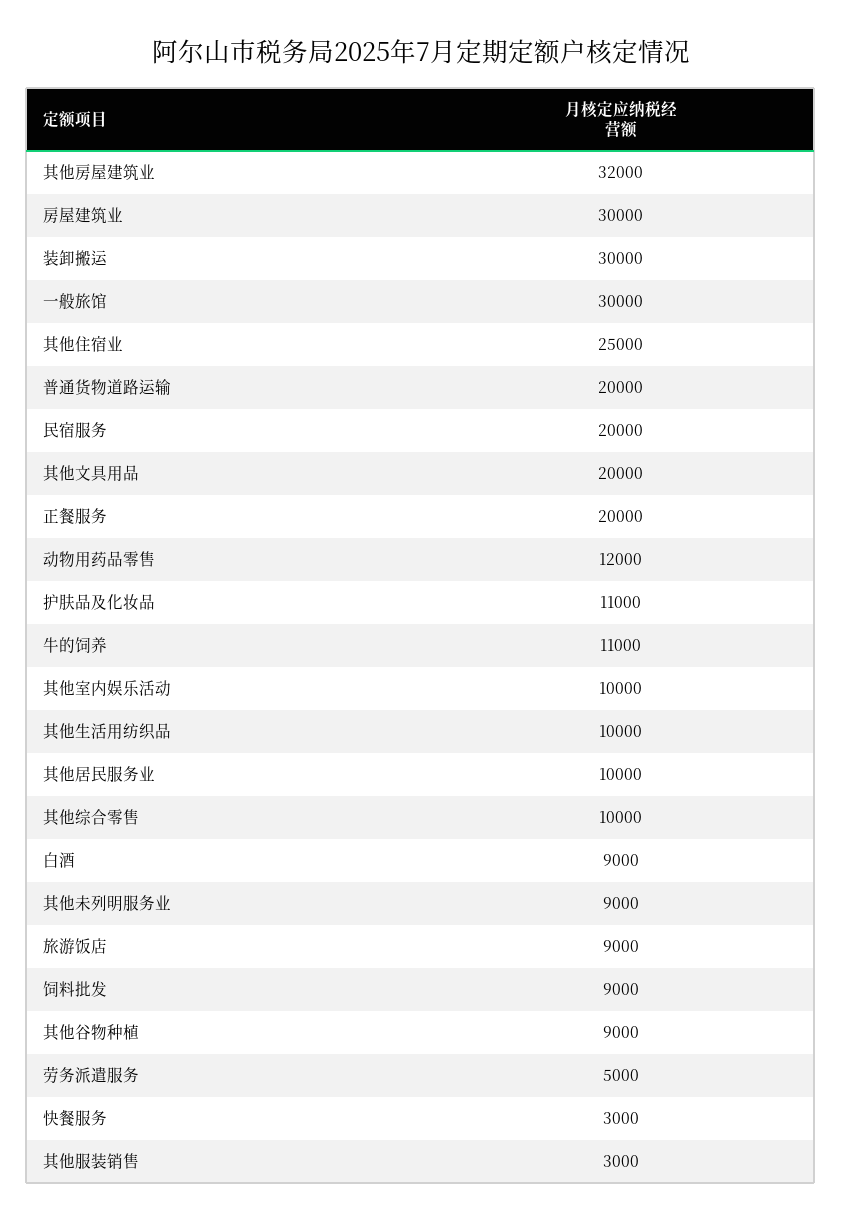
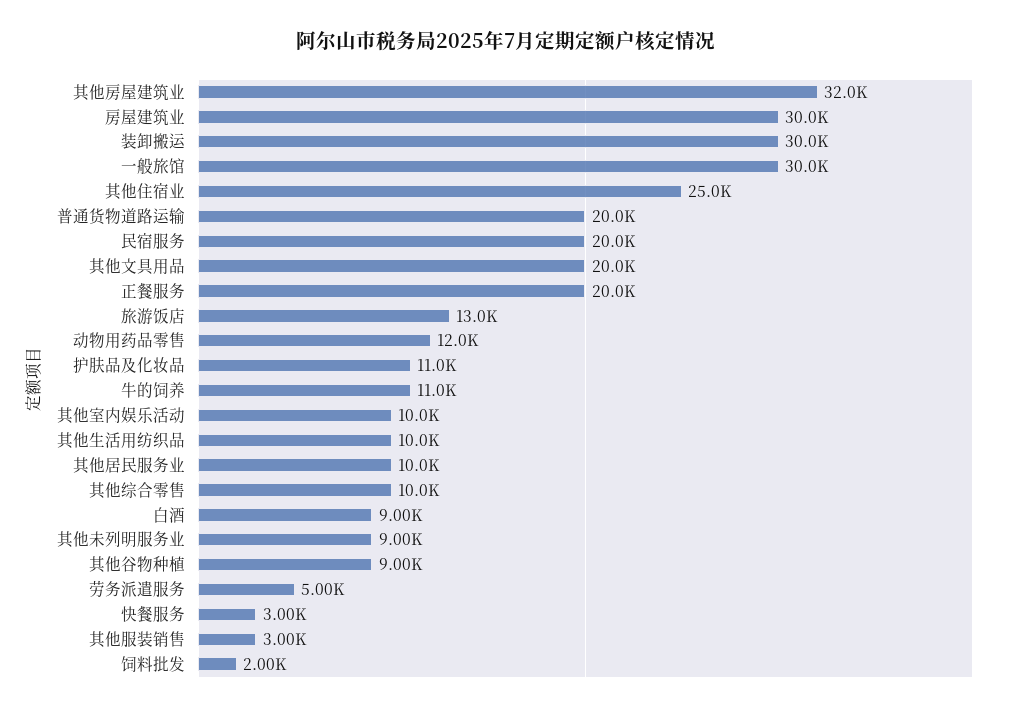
  {
    "其他房屋建筑业": 32000,
    "房屋建筑业": 30000,
    "装卸搬运": 30000,
    "一般旅馆": 30000,
    "其他住宿业": 25000,
    "普通货物道路运输": 20000,
    "民宿服务": 20000,
    "其他文具用品": 20000,
    "正餐服务": 20000,
    "动物用药品零售": 12000,
    "护肤品及化妆品": 11000,
    "牛的饲养": 11000,
    "其他室内娱乐活动": 10000,
    "其他生活用纺织品": 10000,
    "其他居民服务业": 10000,
    "其他综合零售": 10000,
    "白酒": 9000,
    "其他未列明服务业": 9000,
-   "旅游饭店": 9000,
+   "旅游饭店": 13000,
-   "饲料批发": 9000,
+   "饲料批发": 2000,
    "其他谷物种植": 9000,
    "劳务派遣服务": 5000,
    "快餐服务": 3000,
    "其他服装销售": 3000
  }

